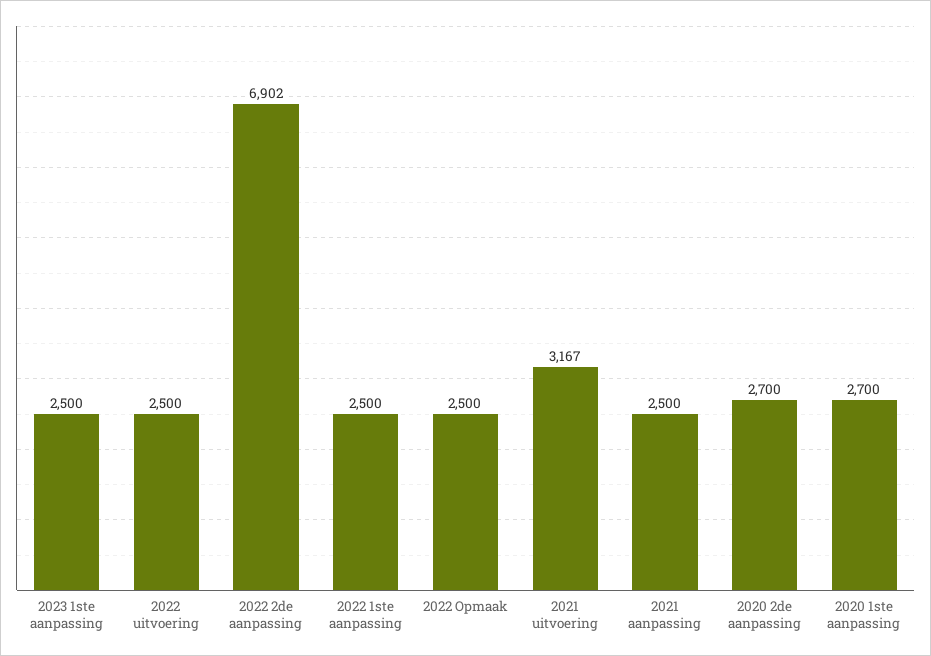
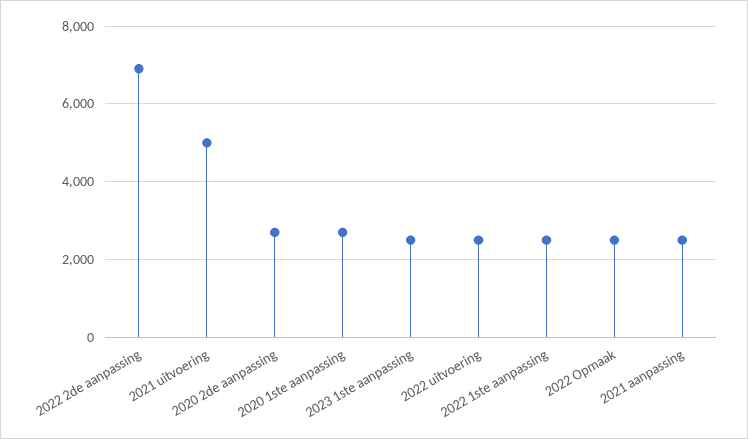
  {
    "2023 1ste aanpassing": 2500,
    "2022 uitvoering": 2500,
    "2022 2de aanpassing": 6902,
    "2022 1ste aanpassing": 2500,
    "2022 Opmaak": 2500,
-   "2021 uitvoering": 3167,
+   "2021 uitvoering": 5000,
    "2021 aanpassing": 2500,
    "2020 2de aanpassing": 2700,
    "2020 1ste aanpassing": 2700
  }

